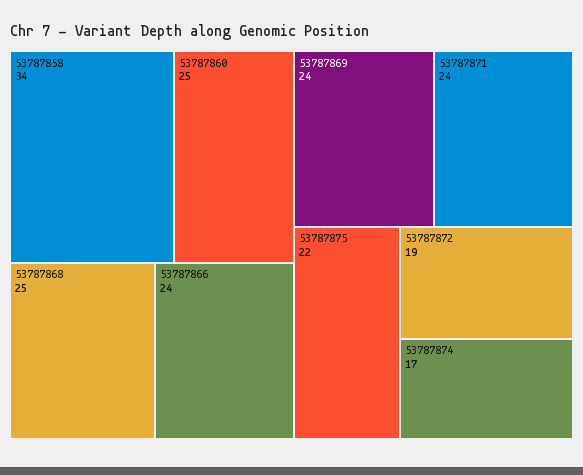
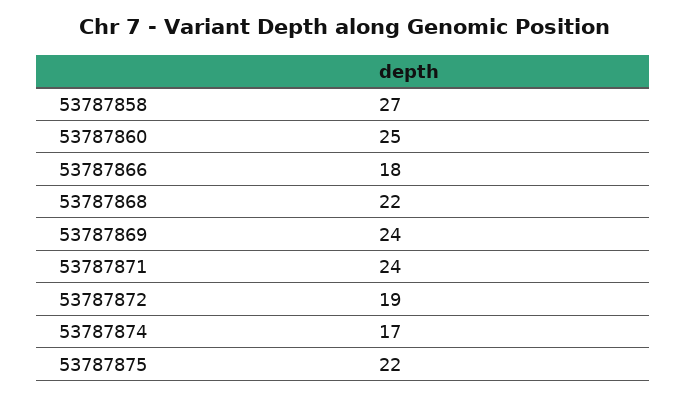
  {
-   "53787858": 34,
+   "53787858": 27,
    "53787860": 25,
-   "53787868": 25,
+   "53787868": 22,
-   "53787866": 24,
+   "53787866": 18,
    "53787869": 24,
    "53787871": 24,
    "53787875": 22,
    "53787872": 19,
    "53787874": 17
  }

